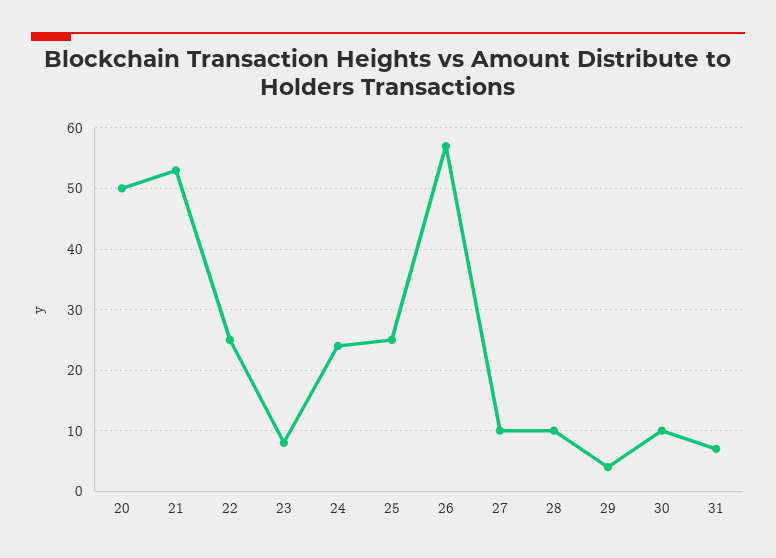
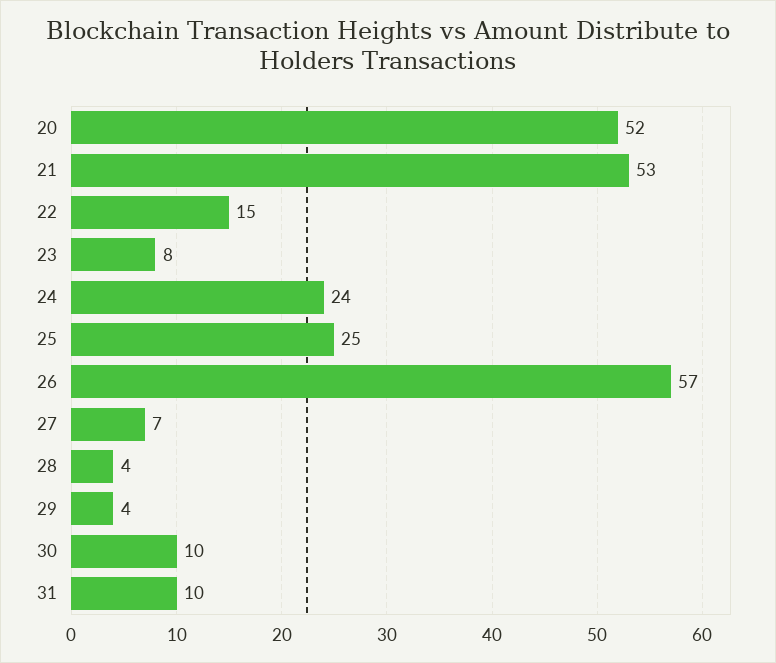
  {
-   "20": 50,
+   "20": 52,
    "21": 53,
-   "22": 25,
+   "22": 15,
    "23": 8,
    "24": 24,
    "25": 25,
    "26": 57,
-   "27": 10,
+   "27": 7,
-   "28": 10,
+   "28": 4,
    "29": 4,
    "30": 10,
-   "31": 7
+   "31": 10
  }

